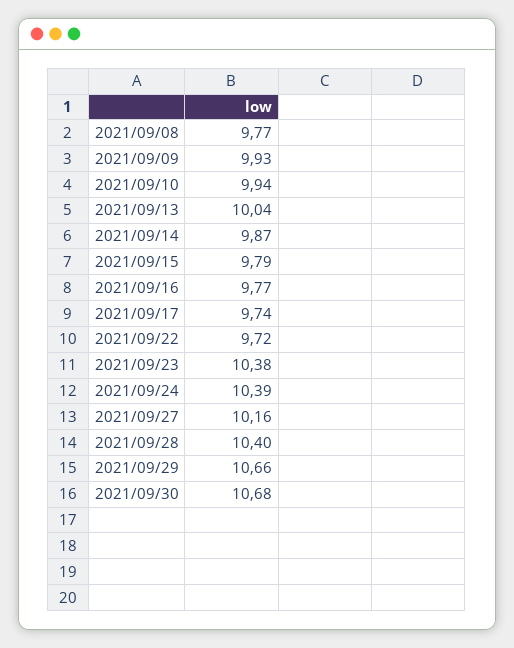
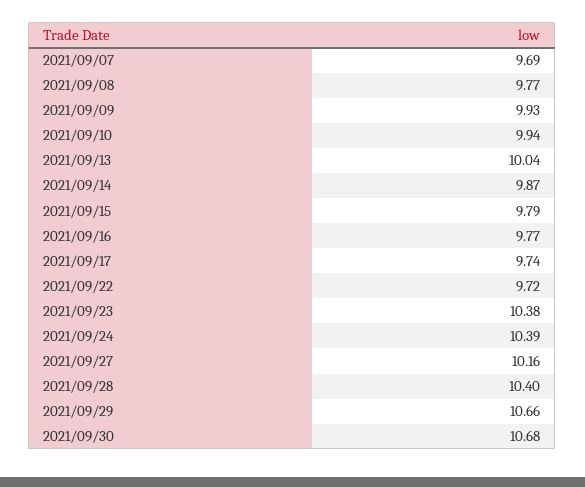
  {
    "2021/09/08": 9.77,
    "2021/09/09": 9.93,
    "2021/09/10": 9.94,
    "2021/09/13": 10.04,
    "2021/09/14": 9.87,
    "2021/09/15": 9.79,
    "2021/09/16": 9.77,
    "2021/09/17": 9.74,
    "2021/09/22": 9.72,
    "2021/09/23": 10.38,
    "2021/09/24": 10.39,
    "2021/09/27": 10.16,
    "2021/09/28": 10.4,
    "2021/09/29": 10.66,
-   "2021/09/30": 10.68
+   "2021/09/30": 10.68,
+   "2021/09/07": 9.69
  }

